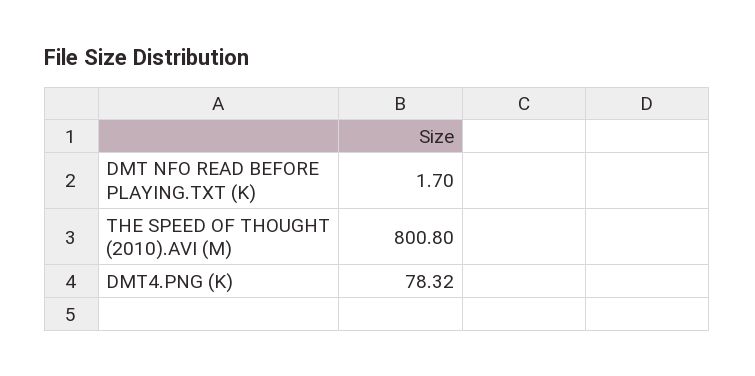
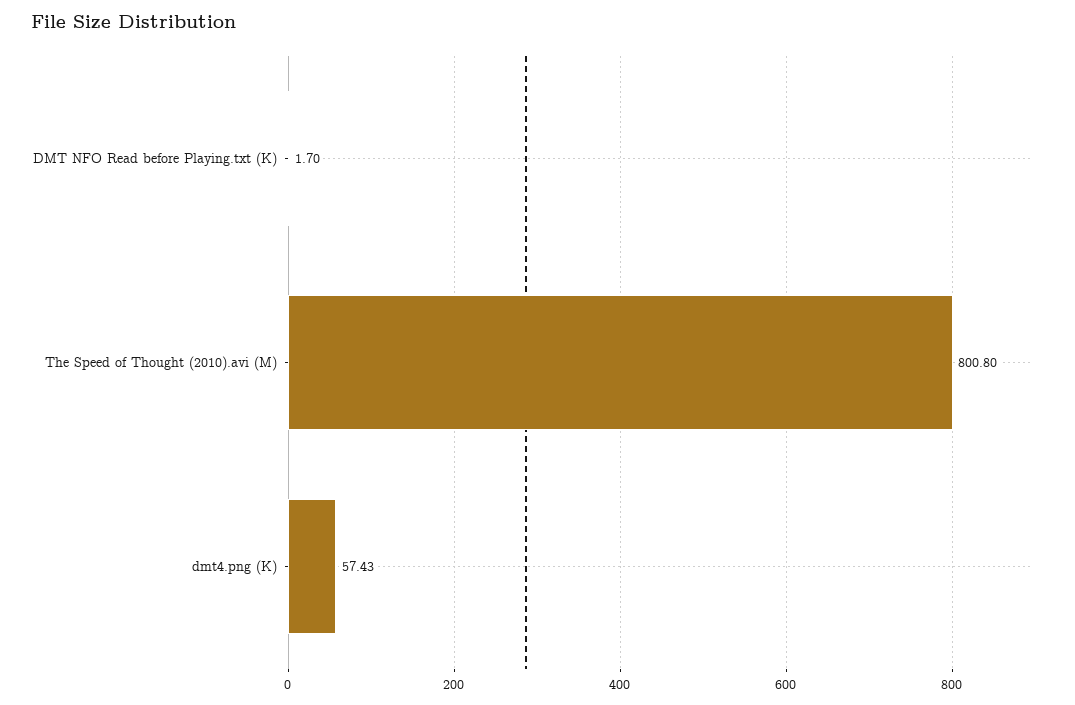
  {
    "DMT NFO READ BEFORE PLAYING.TXT (K)": 1.7,
    "THE SPEED OF THOUGHT (2010).AVI (M)": 800.8,
-   "DMT4.PNG (K)": 78.32
+   "DMT4.PNG (K)": 57.43
  }

